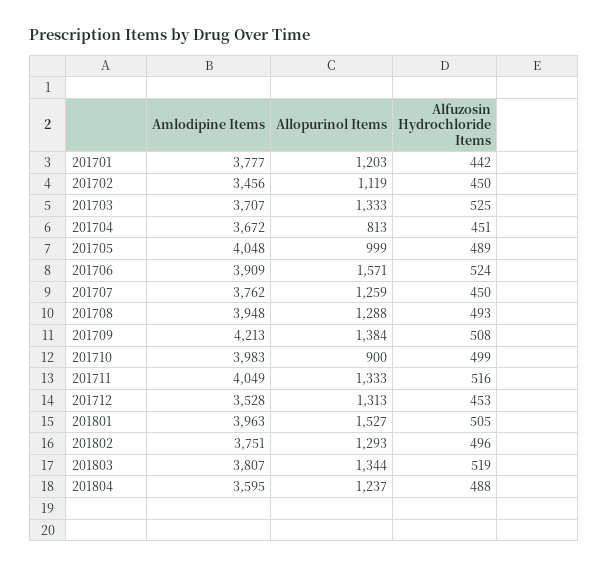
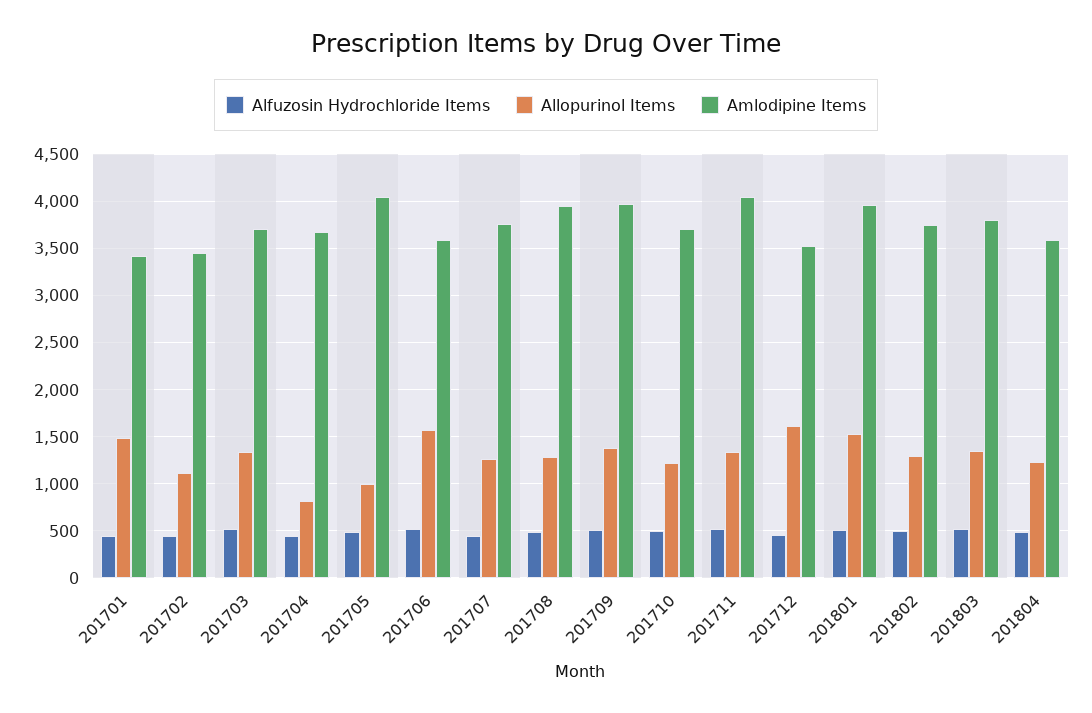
  {
    "Amlodipine Items": {
-     "201701": 3777,
+     "201701": 3400,
      "201702": 3456,
      "201703": 3707,
      "201704": 3672,
      "201705": 4048,
-     "201706": 3909,
+     "201706": 3600,
      "201707": 3762,
      "201708": 3948,
-     "201709": 4213,
+     "201709": 4000,
-     "201710": 3983,
+     "201710": 3700,
      "201711": 4049,
      "201712": 3528,
      "201801": 3963,
      "201802": 3751,
      "201803": 3807,
      "201804": 3595
    },
    "Allopurinol Items": {
-     "201701": 1203,
+     "201701": 1500,
      "201702": 1119,
      "201703": 1333,
      "201704": 813,
      "201705": 999,
      "201706": 1571,
      "201707": 1259,
      "201708": 1288,
      "201709": 1384,
-     "201710": 900,
+     "201710": 1200,
      "201711": 1333,
-     "201712": 1313,
+     "201712": 1600,
      "201801": 1527,
      "201802": 1293,
      "201803": 1344,
      "201804": 1237
    },
    "Alfuzosin Hydrochloride Items": {
      "201701": 442,
      "201702": 450,
      "201703": 525,
      "201704": 451,
      "201705": 489,
      "201706": 524,
      "201707": 450,
      "201708": 493,
      "201709": 508,
      "201710": 499,
      "201711": 516,
      "201712": 453,
      "201801": 505,
      "201802": 496,
      "201803": 519,
      "201804": 488
    }
  }

